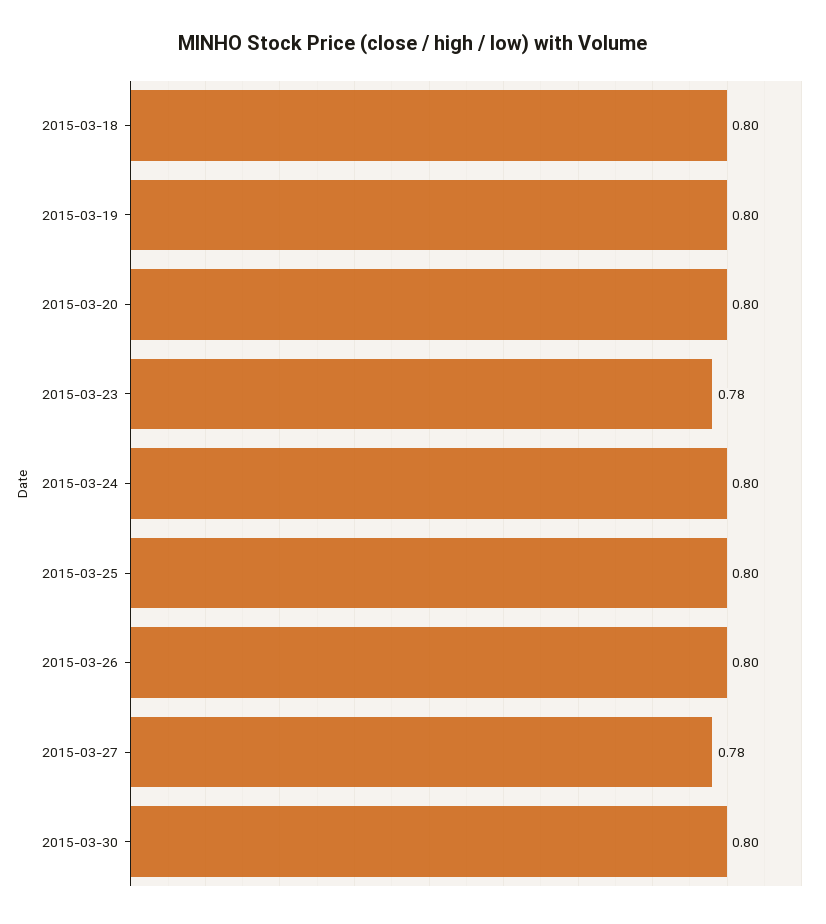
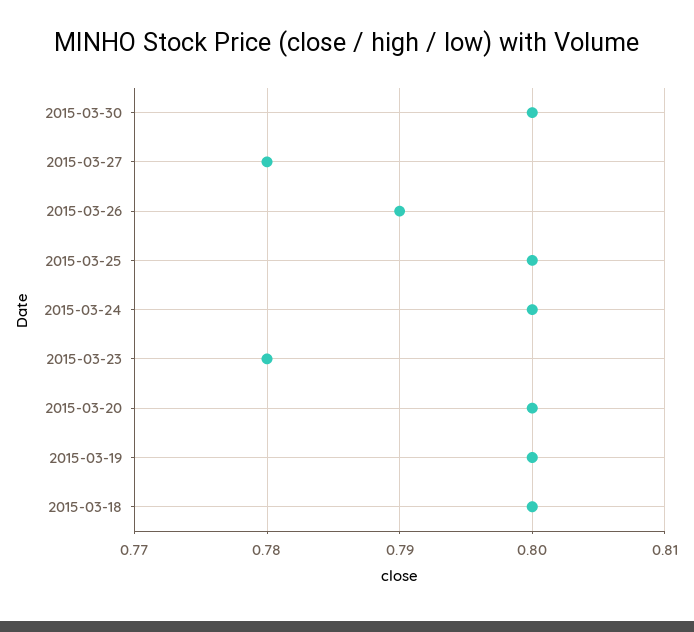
  {
    "2015-03-18": 0.8,
    "2015-03-19": 0.8,
    "2015-03-20": 0.8,
    "2015-03-23": 0.78,
    "2015-03-24": 0.8,
    "2015-03-25": 0.8,
-   "2015-03-26": 0.8,
+   "2015-03-26": 0.79,
    "2015-03-27": 0.78,
    "2015-03-30": 0.8
  }

